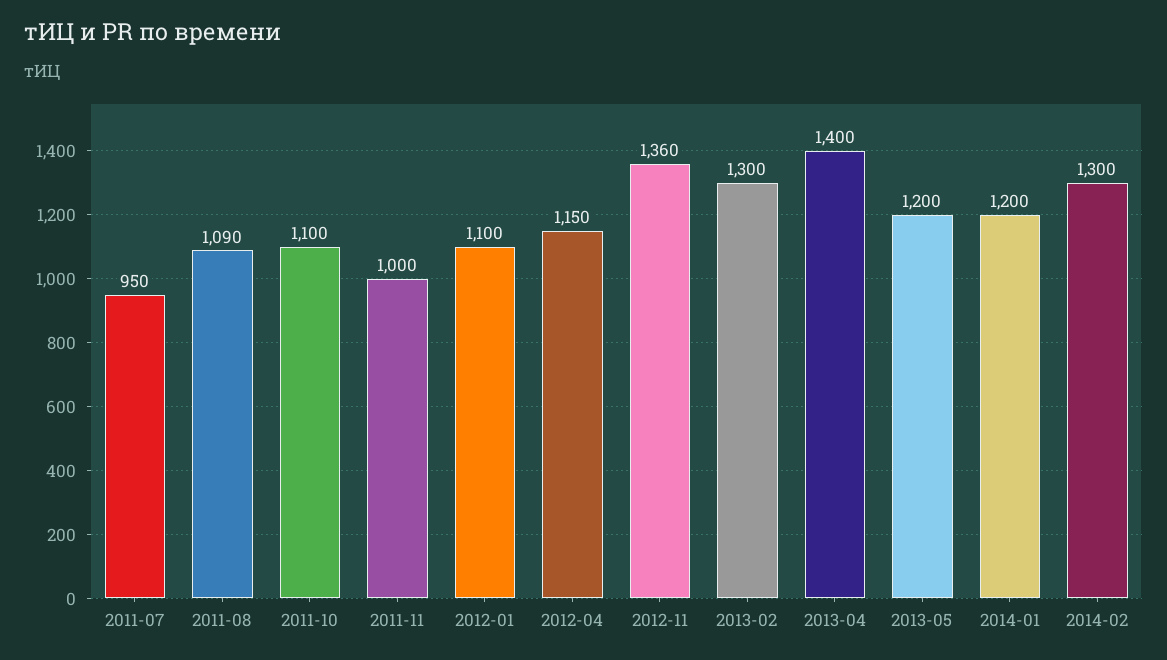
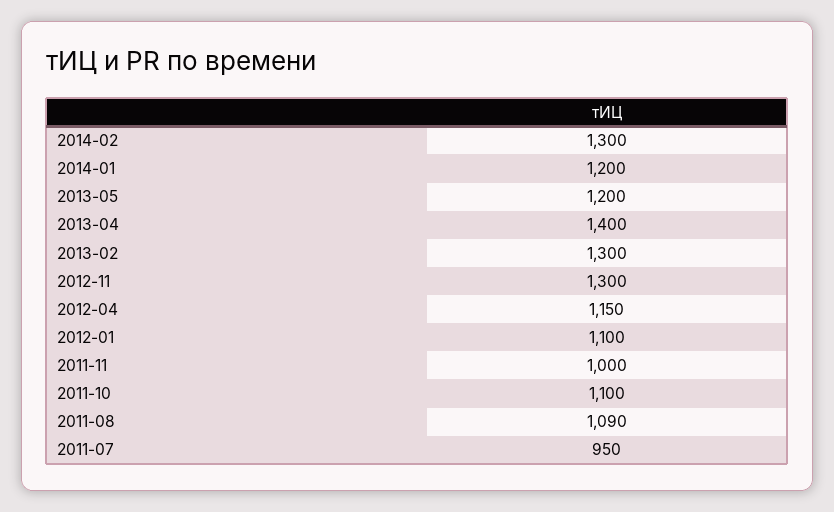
  {
    "2011-07": 950,
    "2011-08": 1090,
    "2011-10": 1100,
    "2011-11": 1000,
    "2012-01": 1100,
    "2012-04": 1150,
-   "2012-11": 1360,
+   "2012-11": 1300,
    "2013-02": 1300,
    "2013-04": 1400,
    "2013-05": 1200,
    "2014-01": 1200,
    "2014-02": 1300
  }

